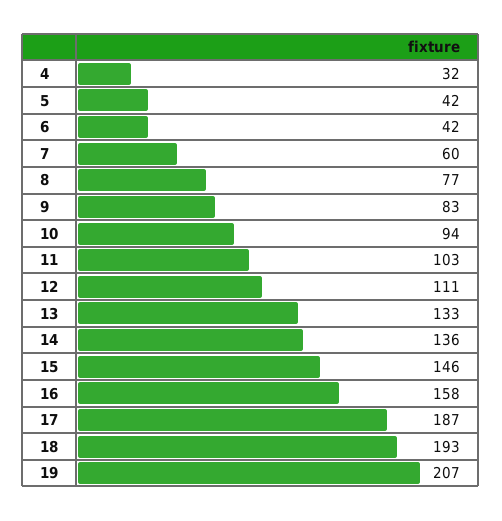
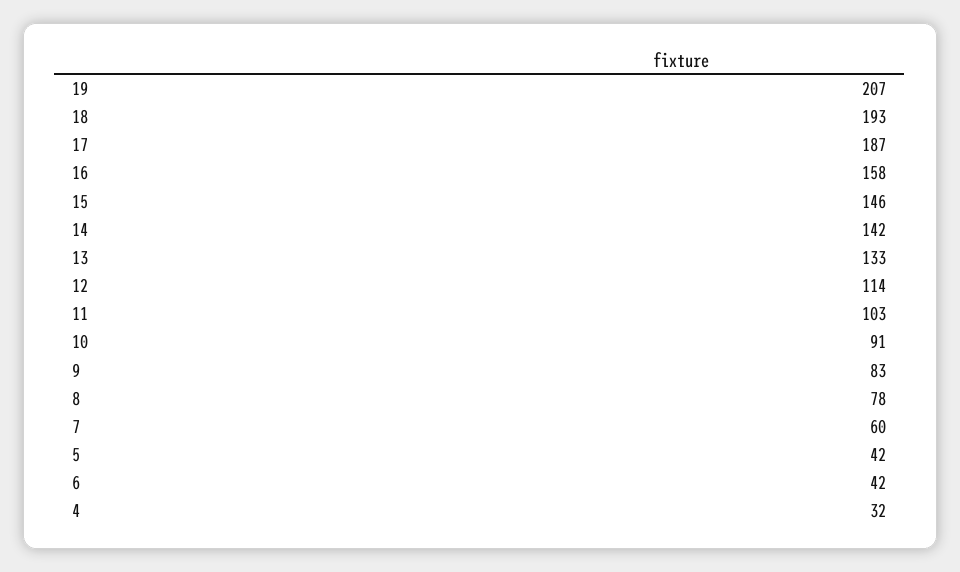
  {
    "4": 32,
    "5": 42,
    "6": 42,
    "7": 60,
-   "8": 77,
+   "8": 78,
    "9": 83,
-   "10": 94,
+   "10": 91,
    "11": 103,
-   "12": 111,
+   "12": 114,
    "13": 133,
-   "14": 136,
+   "14": 142,
    "15": 146,
    "16": 158,
    "17": 187,
    "18": 193,
    "19": 207
  }

